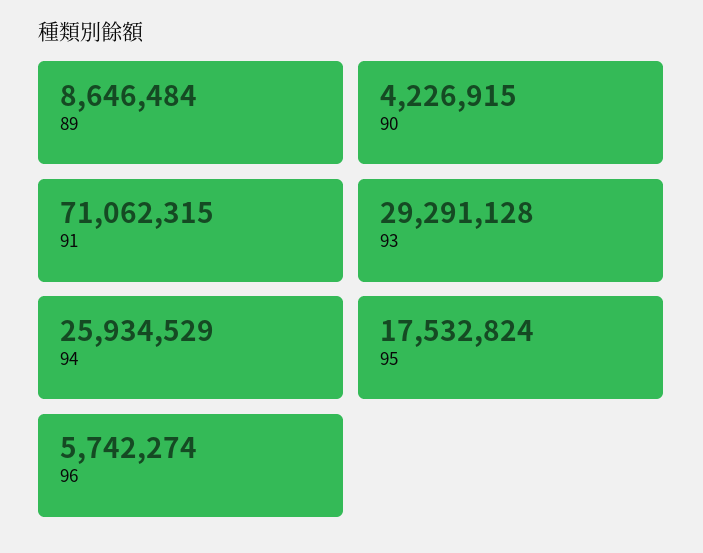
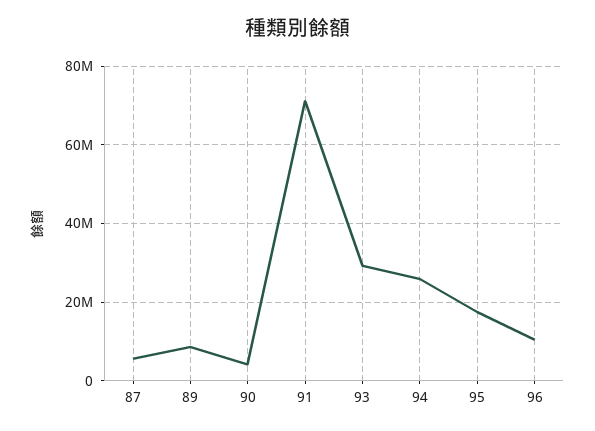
  {
    "89": 8646484,
    "90": 4226915,
    "91": 71062315,
    "93": 29291128,
    "94": 25934529,
    "95": 17532824,
-   "96": 5742274
+   "96": 10000000,
+   "87": 6000000
  }

